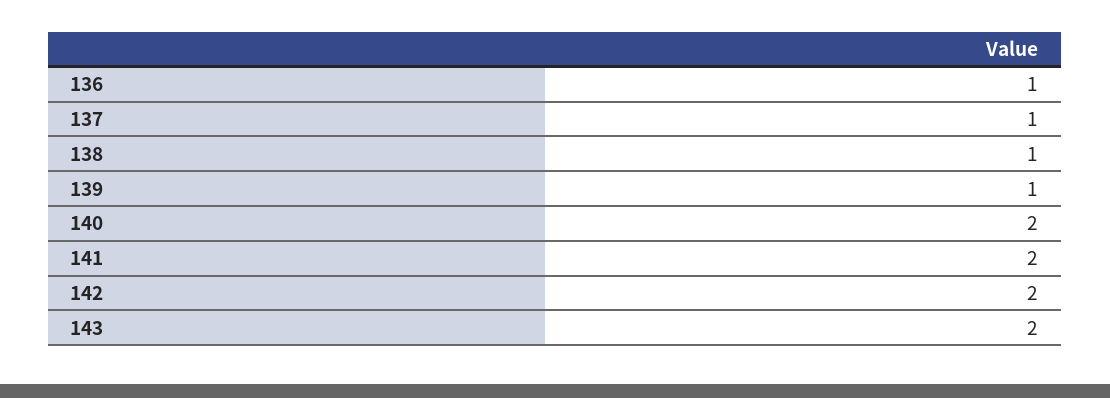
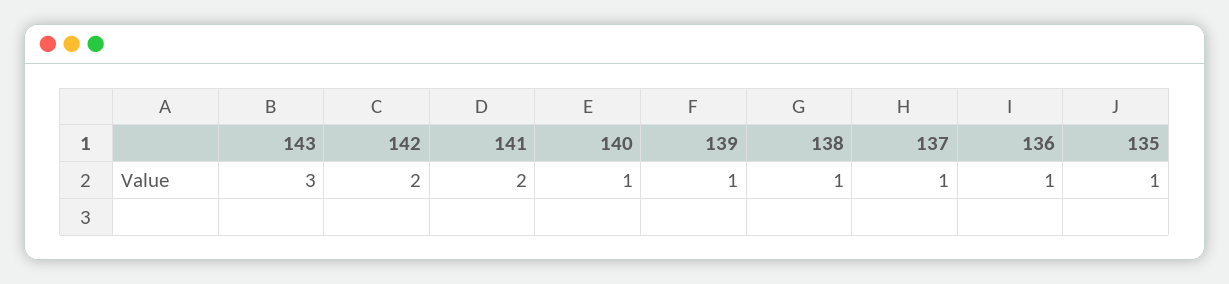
  {
    "136": 1,
    "137": 1,
    "138": 1,
    "139": 1,
-   "140": 2,
+   "140": 1,
    "141": 2,
    "142": 2,
-   "143": 2
+   "143": 3,
+   "135": 1
  }

